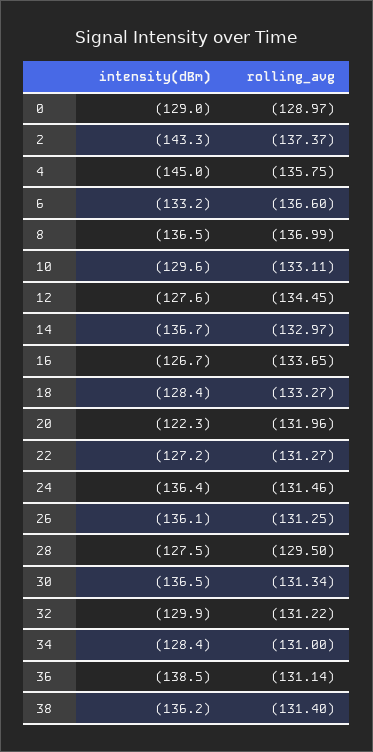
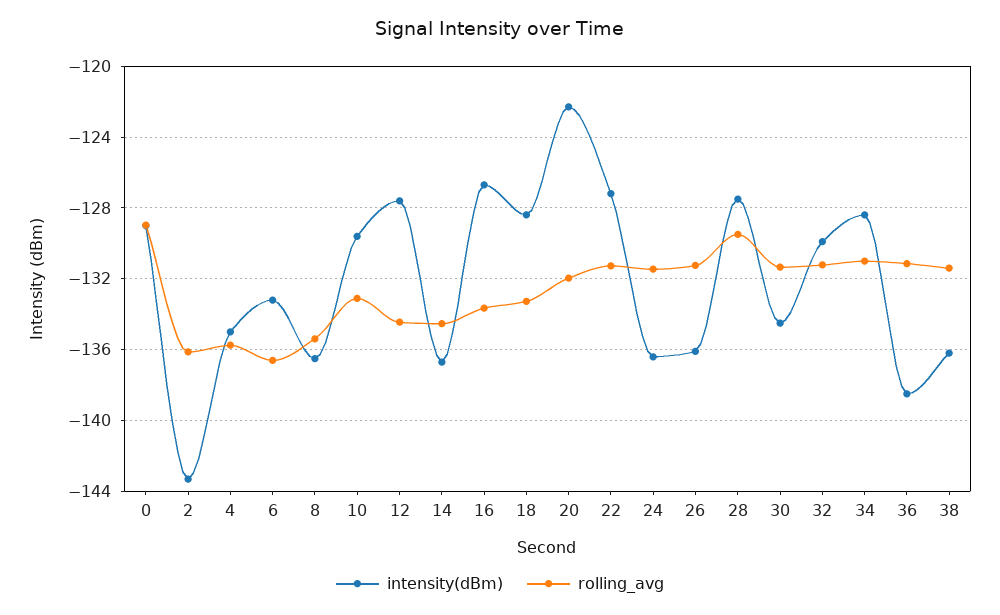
  {
    "intensity(dBm)": {
      "0": -129,
      "2": -143.3,
-     "4": -145,
+     "4": -135,
      "6": -133.2,
      "8": -136.5,
      "10": -129.6,
      "12": -127.6,
      "14": -136.7,
      "16": -126.7,
      "18": -128.4,
      "20": -122.3,
      "22": -127.2,
      "24": -136.4,
      "26": -136.1,
      "28": -127.5,
-     "30": -136.5,
+     "30": -134.5,
      "32": -129.9,
      "34": -128.4,
      "36": -138.5,
      "38": -136.2
    },
    "rolling_avg": {
      "0": -128.97,
-     "2": -137.37,
+     "2": -136,
      "4": -135.75,
      "6": -136.6,
-     "8": -136.99,
+     "8": -135.5,
      "10": -133.11,
      "12": -134.45,
-     "14": -132.97,
+     "14": -134.5,
      "16": -133.65,
      "18": -133.27,
      "20": -131.96,
      "22": -131.27,
      "24": -131.46,
      "26": -131.25,
      "28": -129.5,
      "30": -131.34,
      "32": -131.22,
      "34": -131,
      "36": -131.14,
      "38": -131.4
    }
  }

